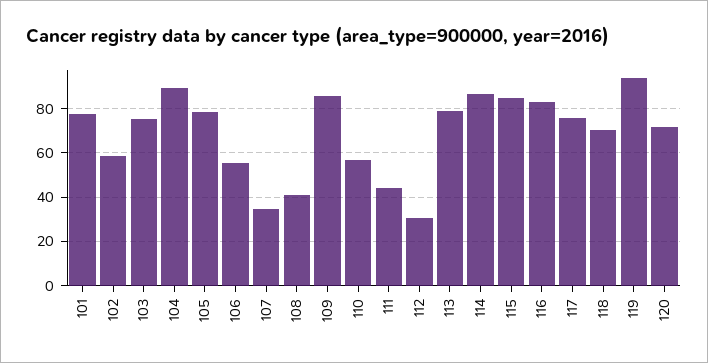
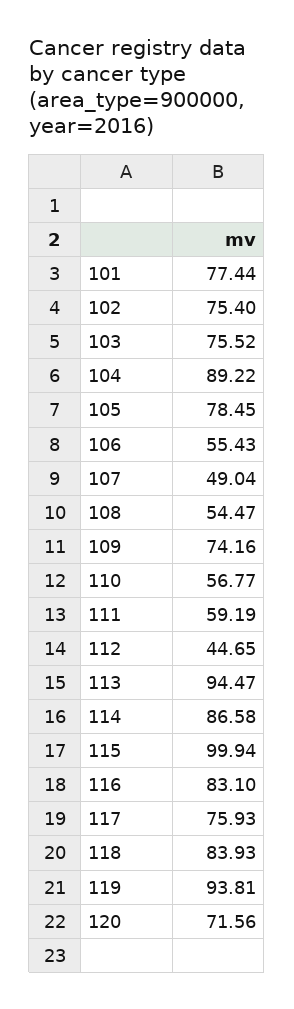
  {
    "101": 77.44,
-   "102": 60,
+   "102": 75.4,
    "103": 75.52,
    "104": 89.22,
    "105": 78.45,
    "106": 55.43,
-   "107": 35,
+   "107": 49.04,
-   "108": 40,
+   "108": 54.47,
-   "109": 85,
+   "109": 74.16,
    "110": 56.77,
-   "111": 45,
+   "111": 59.19,
-   "112": 30,
+   "112": 44.65,
-   "113": 80,
+   "113": 94.47,
    "114": 86.58,
-   "115": 85,
+   "115": 99.94,
    "116": 83.1,
    "117": 75.93,
-   "118": 70,
+   "118": 83.93,
    "119": 93.81,
    "120": 71.56
  }

